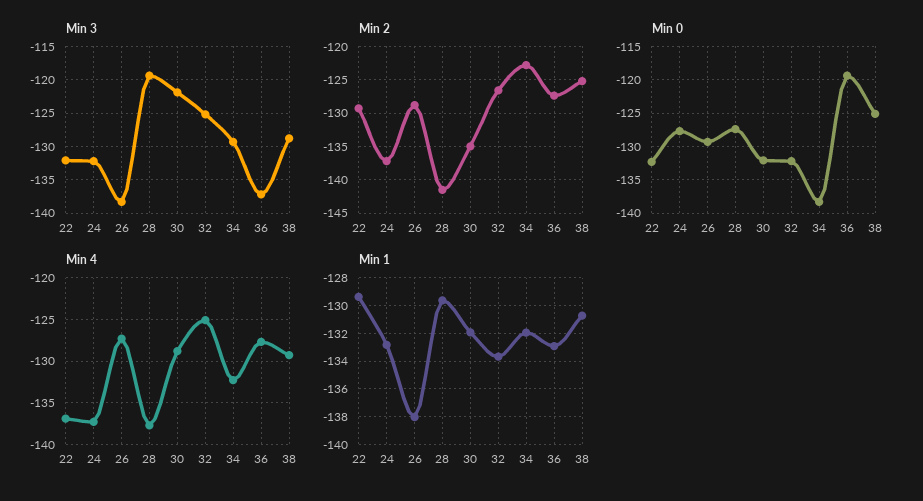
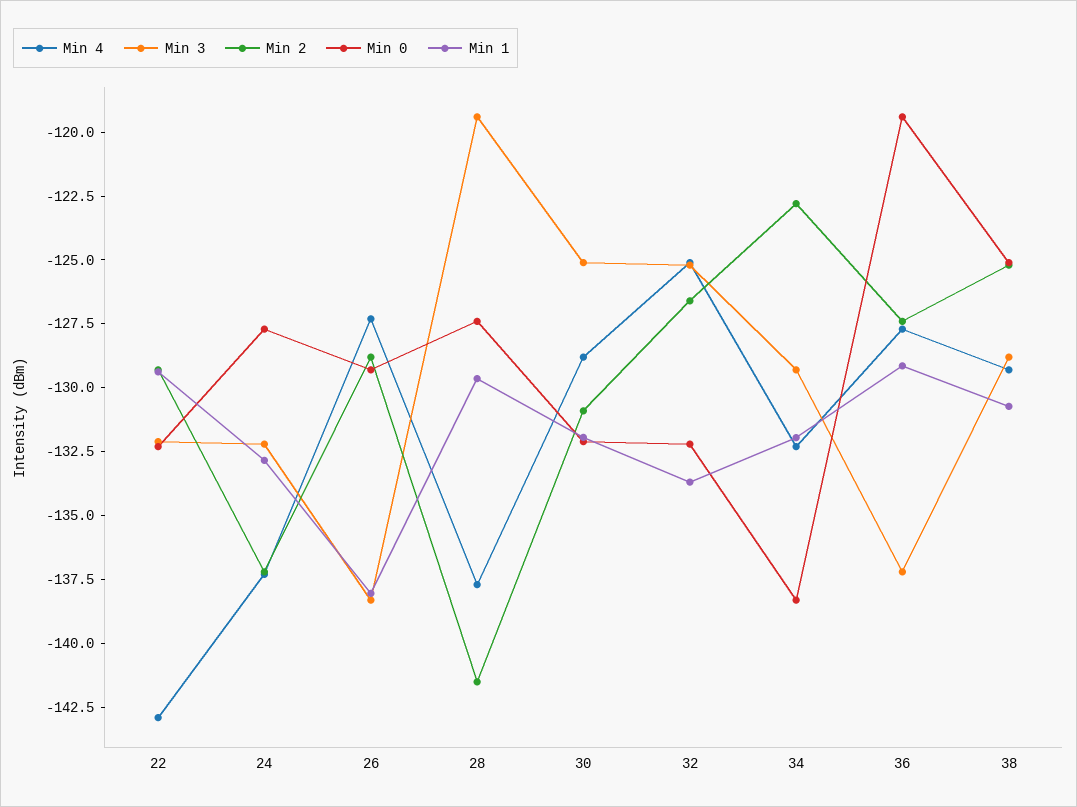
  {
    "Min 3": {
      "22": -132,
      "24": -132,
      "26": -138.5,
      "28": -119.5,
-     "30": -122,
+     "30": -125,
      "32": -125,
      "34": -129.5,
      "36": -137,
      "38": -129
    },
    "Min 2": {
      "22": -129.5,
      "24": -137,
      "26": -129,
      "28": -141.5,
-     "30": -135,
+     "30": -131,
      "32": -126.5,
      "34": -123,
      "36": -127.5,
      "38": -125
    },
    "Min 0": {
      "22": -132.5,
      "24": -127.5,
      "26": -129.5,
      "28": -127.5,
      "30": -132,
      "32": -132,
      "34": -138.5,
      "36": -119.5,
      "38": -125
    },
    "Min 4": {
-     "22": -137,
+     "22": -143,
      "24": -137.5,
      "26": -127.5,
      "28": -137.5,
      "30": -129,
      "32": -125,
      "34": -132.5,
      "36": -127.5,
      "38": -129.5
    },
    "Min 1": {
      "22": -129.5,
      "24": -133,
      "26": -138,
      "28": -129.5,
      "30": -132,
      "32": -133.5,
      "34": -132,
-     "36": -133,
+     "36": -129,
      "38": -130.5
    }
  }

